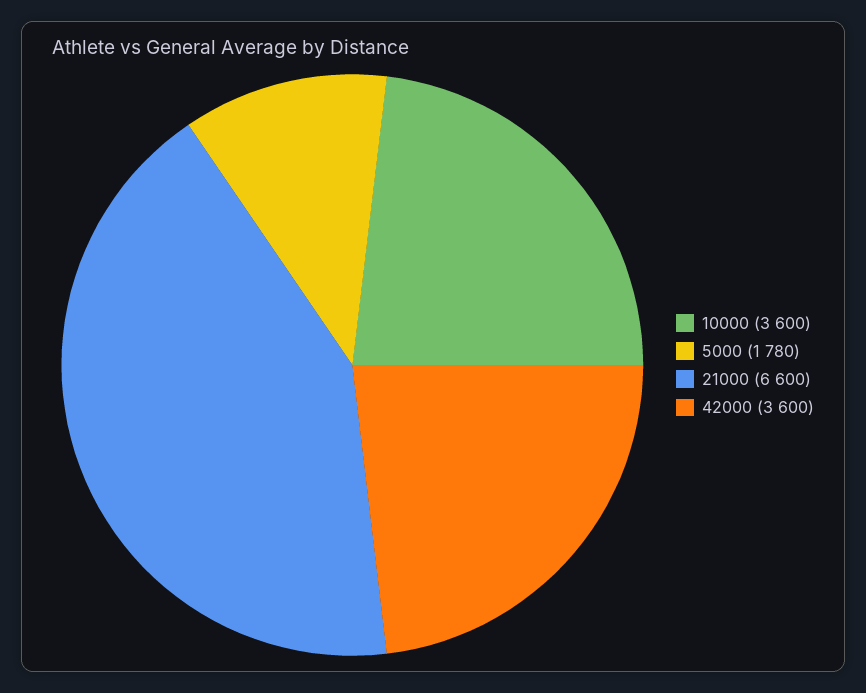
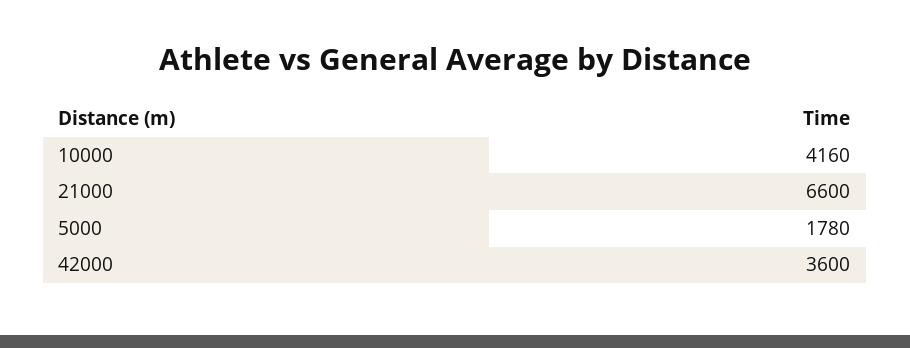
  {
-   "10000": 3600,
+   "10000": 4160,
    "5000": 1780,
    "21000": 6600,
    "42000": 3600
  }

